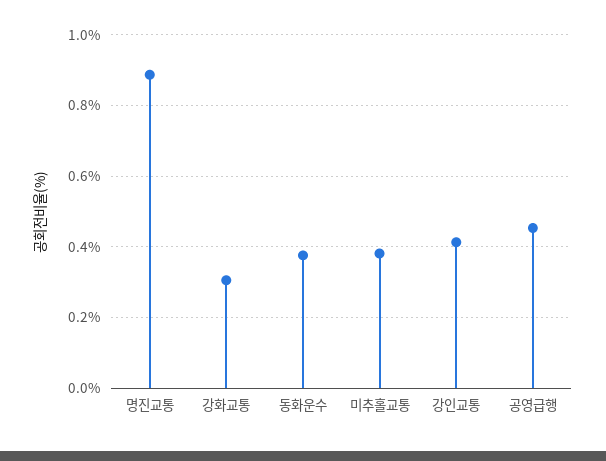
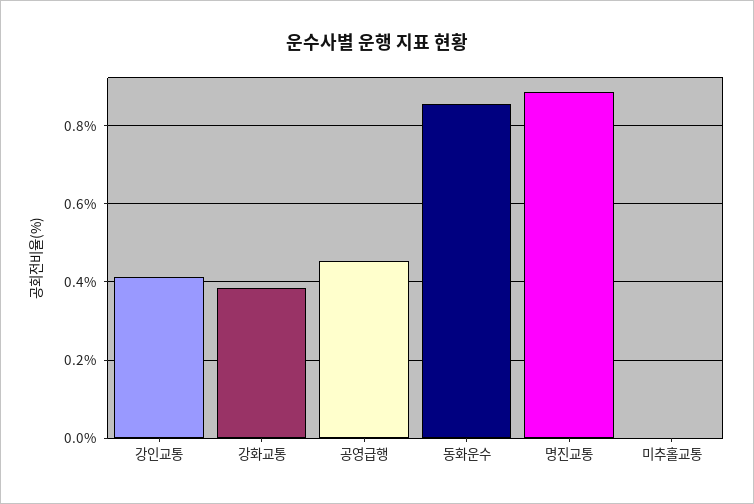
  {
    "명진교통": 0.88,
-   "강화교통": 0.3,
+   "강화교통": 0.38,
-   "동화운수": 0.38,
+   "동화운수": 0.86,
-   "미추홀교통": 0.38,
+   "미추홀교통": 0,
    "강인교통": 0.42,
    "공영급행": 0.46
  }

